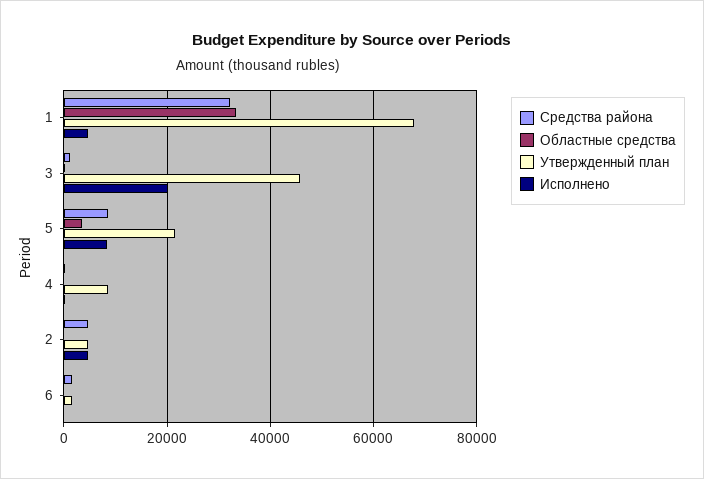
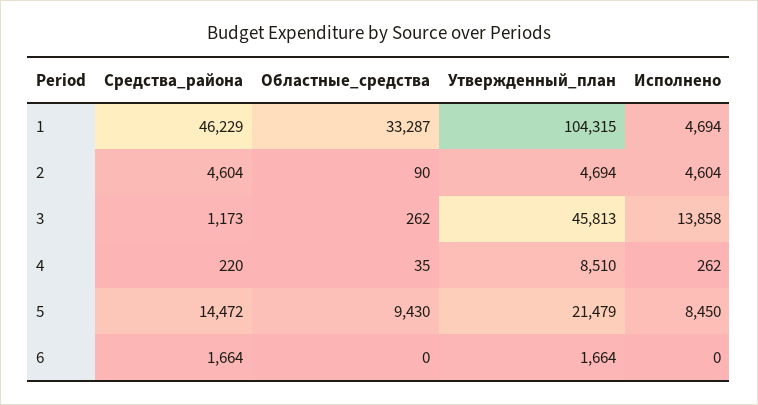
  {
    "Средства района": {
-     "1": 32000,
+     "1": 46229,
      "3": 1173,
-     "5": 8000,
+     "5": 14472,
      "4": 220,
      "2": 4604,
      "6": 1664
    },
    "Областные средства": {
      "1": 33287,
      "3": 262,
-     "5": 4000,
+     "5": 9430,
      "4": 35,
      "2": 90,
      "6": 0
    },
    "Утвержденный план": {
-     "1": 68000,
+     "1": 104315,
      "3": 45813,
      "5": 21479,
      "4": 8510,
      "2": 4694,
      "6": 1664
    },
    "Исполнено": {
      "1": 4694,
-     "3": 20000,
+     "3": 13858,
      "5": 8450,
      "4": 262,
      "2": 4604,
      "6": 0
    }
  }

